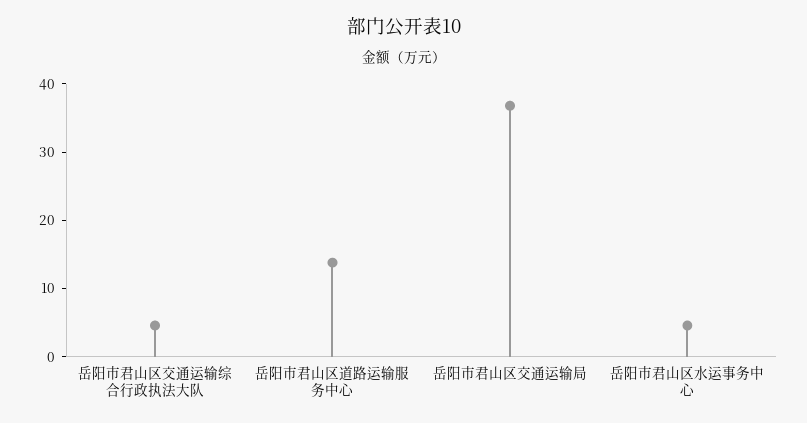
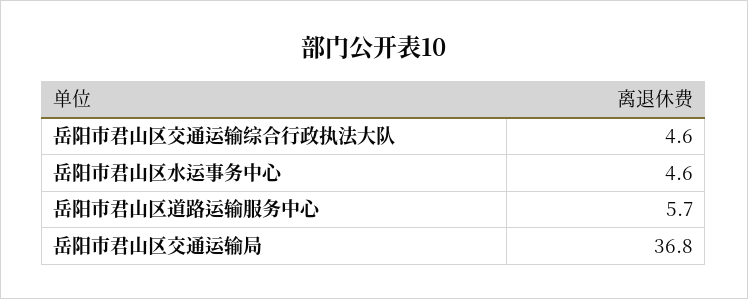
  {
    "岳阳市君山区交通运输综合行政执法大队": 4.6,
-   "岳阳市君山区道路运输服务中心": 14,
+   "岳阳市君山区道路运输服务中心": 5.7,
    "岳阳市君山区交通运输局": 36.8,
    "岳阳市君山区水运事务中心": 4.6
  }

